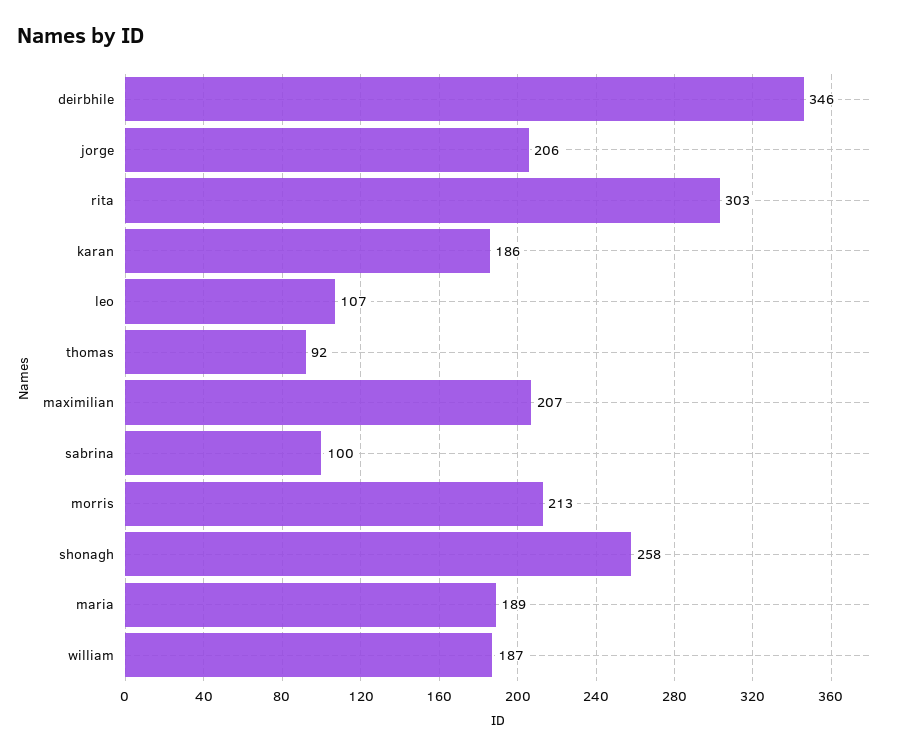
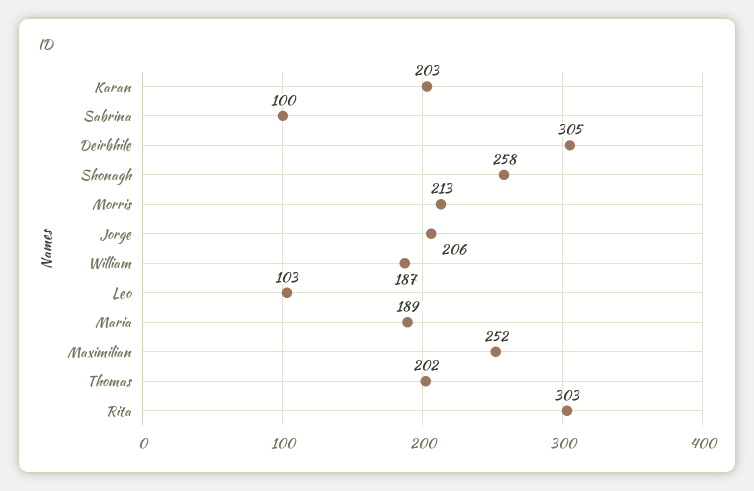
  {
-   "deirbhile": 346,
+   "deirbhile": 305,
    "jorge": 206,
    "rita": 303,
-   "karan": 186,
+   "karan": 203,
-   "leo": 107,
+   "leo": 103,
-   "thomas": 92,
+   "thomas": 202,
-   "maximilian": 207,
+   "maximilian": 252,
    "sabrina": 100,
    "morris": 213,
    "shonagh": 258,
    "maria": 189,
    "william": 187
  }

